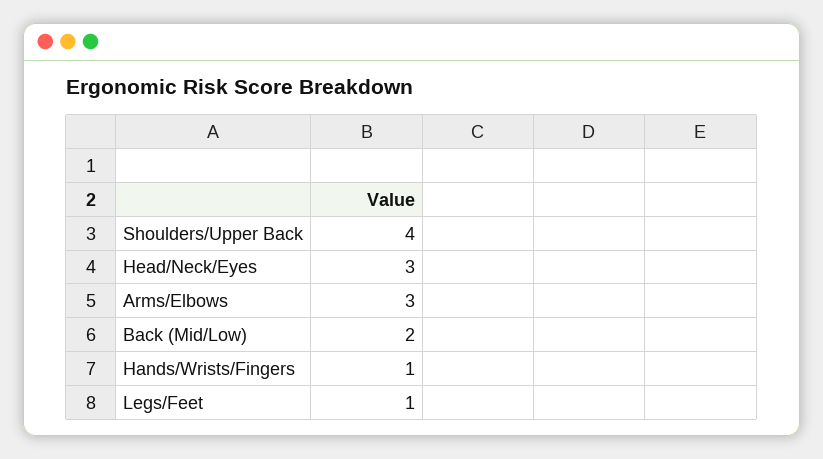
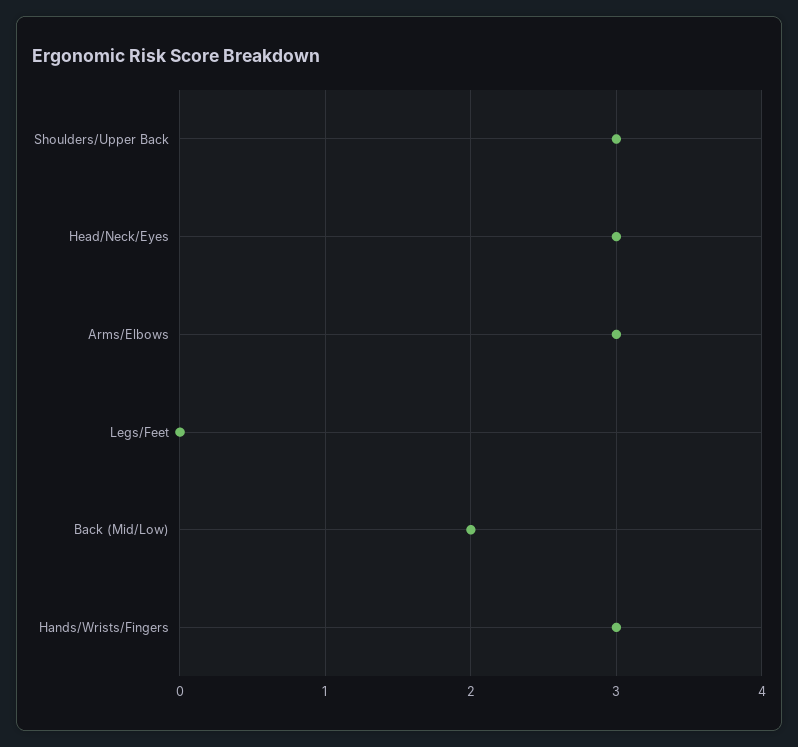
  {
-   "Shoulders/Upper Back": 4,
+   "Shoulders/Upper Back": 3,
    "Head/Neck/Eyes": 3,
    "Arms/Elbows": 3,
    "Back (Mid/Low)": 2,
-   "Hands/Wrists/Fingers": 1,
+   "Hands/Wrists/Fingers": 3,
-   "Legs/Feet": 1
+   "Legs/Feet": 0
  }

